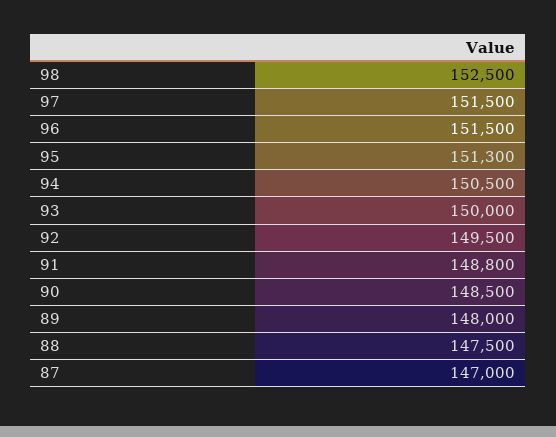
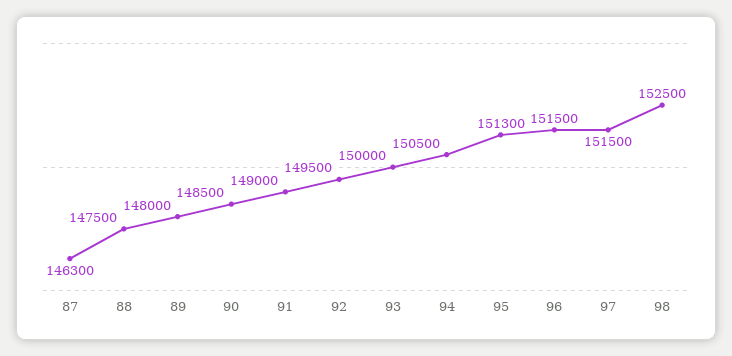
  {
    "98": 152500,
    "97": 151500,
    "96": 151500,
    "95": 151300,
    "94": 150500,
    "93": 150000,
    "92": 149500,
-   "91": 148800,
+   "91": 149000,
    "90": 148500,
    "89": 148000,
    "88": 147500,
-   "87": 147000
+   "87": 146300
  }

